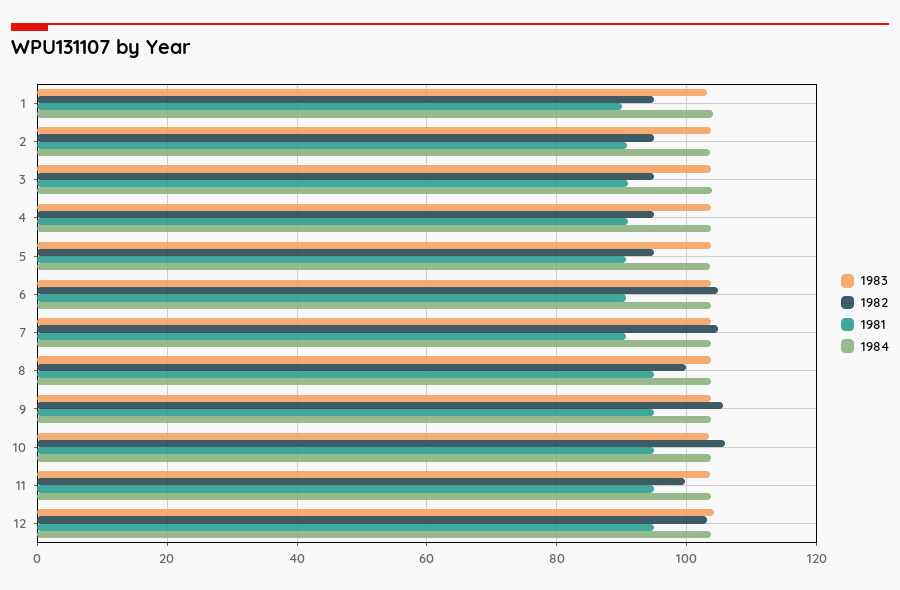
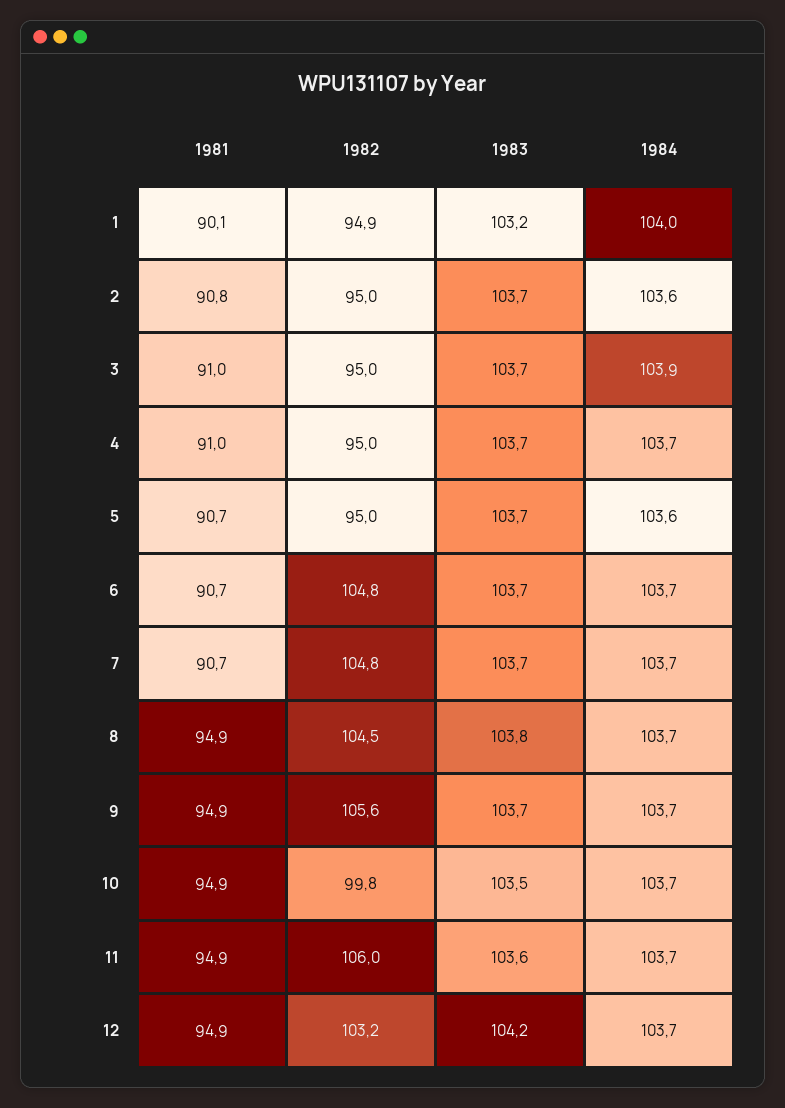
  {
    "1983": {
      "1": 103.2,
      "2": 103.7,
      "3": 103.7,
      "4": 103.7,
      "5": 103.7,
      "6": 103.7,
      "7": 103.7,
      "8": 103.8,
      "9": 103.7,
      "10": 103.5,
      "11": 103.6,
      "12": 104.2
    },
    "1982": {
      "1": 94.9,
      "2": 95,
      "3": 95,
      "4": 95,
      "5": 95,
      "6": 104.8,
      "7": 104.8,
-     "8": 100,
+     "8": 104.5,
      "9": 105.6,
-     "10": 106,
+     "10": 99.8,
-     "11": 100,
+     "11": 106,
      "12": 103.2
    },
    "1981": {
      "1": 90.1,
      "2": 90.8,
      "3": 91,
      "4": 91,
      "5": 90.7,
      "6": 90.7,
      "7": 90.7,
      "8": 94.9,
      "9": 94.9,
      "10": 94.9,
      "11": 94.9,
      "12": 94.9
    },
    "1984": {
      "1": 104,
      "2": 103.6,
      "3": 103.9,
      "4": 103.7,
      "5": 103.6,
      "6": 103.7,
      "7": 103.7,
      "8": 103.7,
      "9": 103.7,
      "10": 103.7,
      "11": 103.7,
      "12": 103.7
    }
  }

